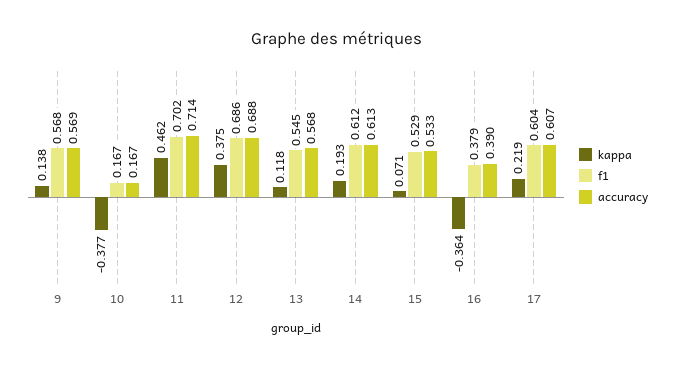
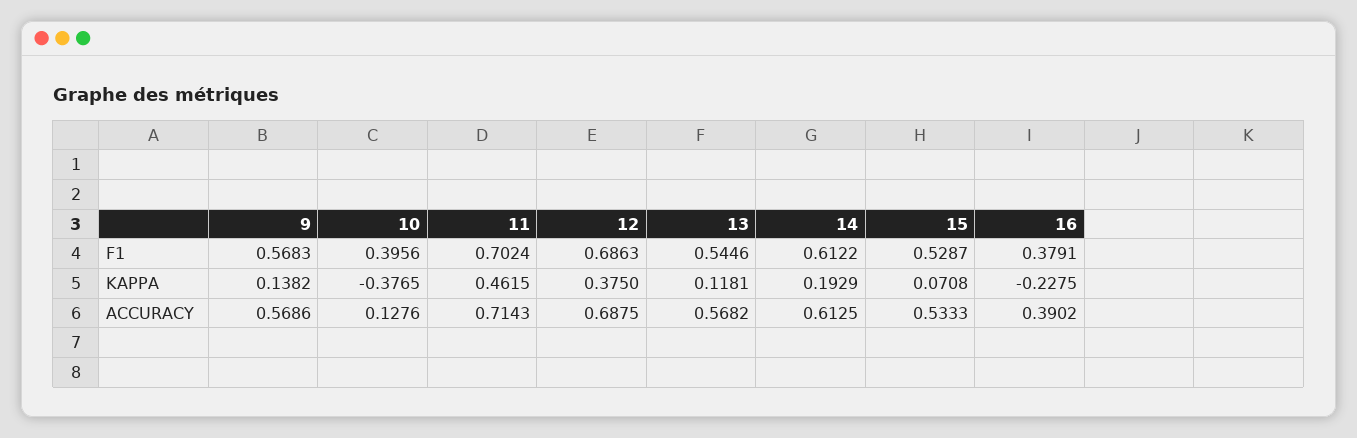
  {
    "kappa": {
      "9": 0.1382,
      "10": -0.3765,
      "11": 0.4615,
      "12": 0.375,
      "13": 0.1181,
      "14": 0.1929,
      "15": 0.0708,
-     "16": -0.364,
+     "16": -0.2275
-     "17": 0.219
    },
    "f1": {
      "9": 0.5683,
-     "10": 0.167,
+     "10": 0.3956,
      "11": 0.7024,
      "12": 0.6863,
      "13": 0.5446,
      "14": 0.6122,
      "15": 0.5287,
-     "16": 0.3791,
+     "16": 0.3791
-     "17": 0.604
    },
    "accuracy": {
      "9": 0.5686,
-     "10": 0.167,
+     "10": 0.1276,
      "11": 0.7143,
      "12": 0.6875,
      "13": 0.5682,
      "14": 0.6125,
      "15": 0.5333,
-     "16": 0.3902,
+     "16": 0.3902
-     "17": 0.607
    }
  }

